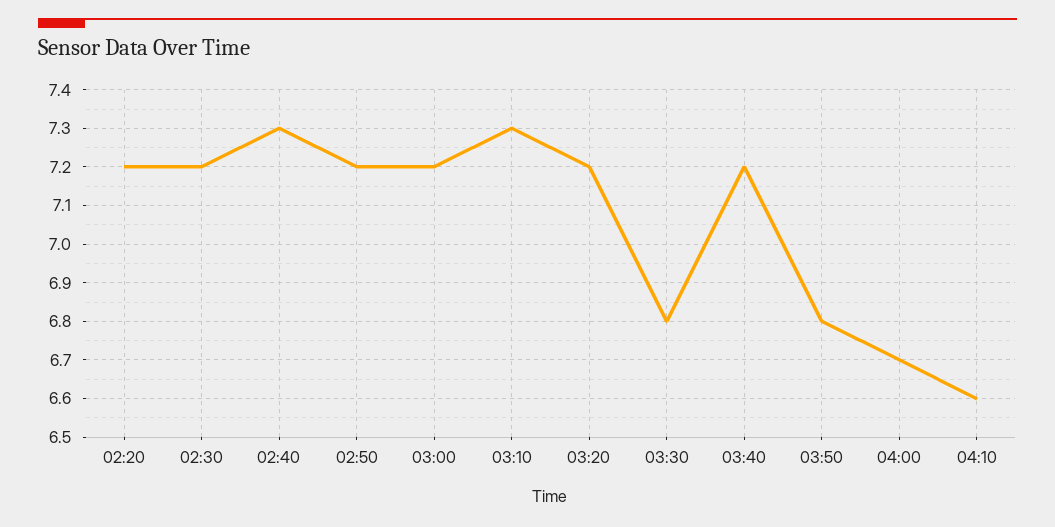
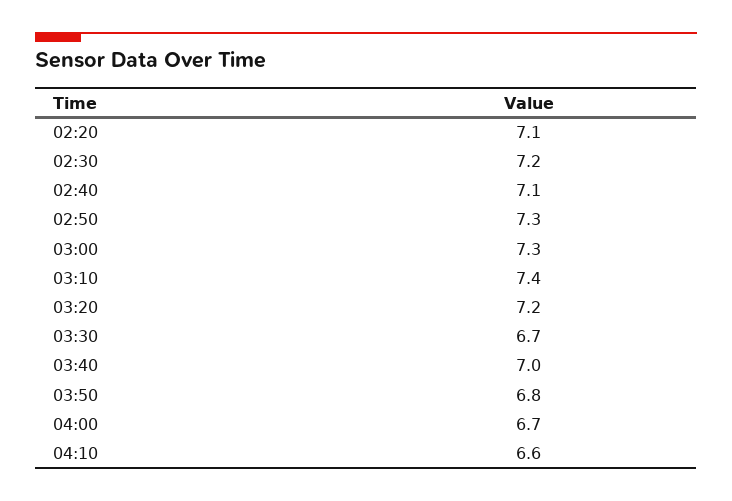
  {
-   "02:20": 7.2,
+   "02:20": 7.1,
    "02:30": 7.2,
-   "02:40": 7.3,
+   "02:40": 7.1,
-   "02:50": 7.2,
+   "02:50": 7.3,
-   "03:00": 7.2,
+   "03:00": 7.3,
-   "03:10": 7.3,
+   "03:10": 7.4,
    "03:20": 7.2,
-   "03:30": 6.8,
+   "03:30": 6.7,
-   "03:40": 7.2,
+   "03:40": 7,
    "03:50": 6.8,
    "04:00": 6.7,
    "04:10": 6.6
  }

